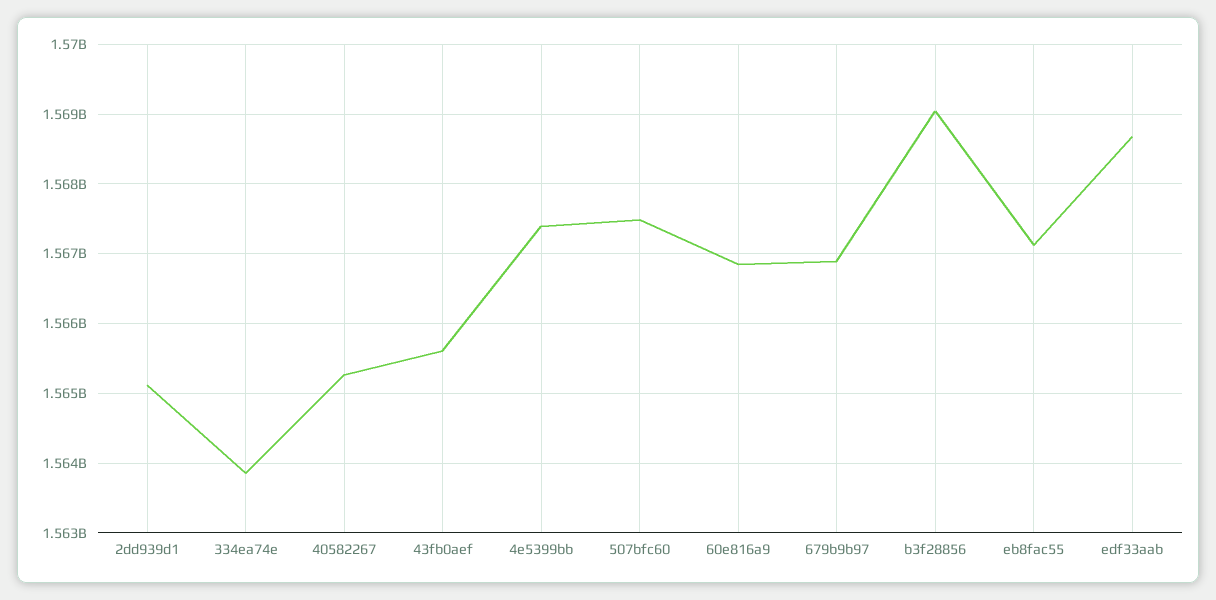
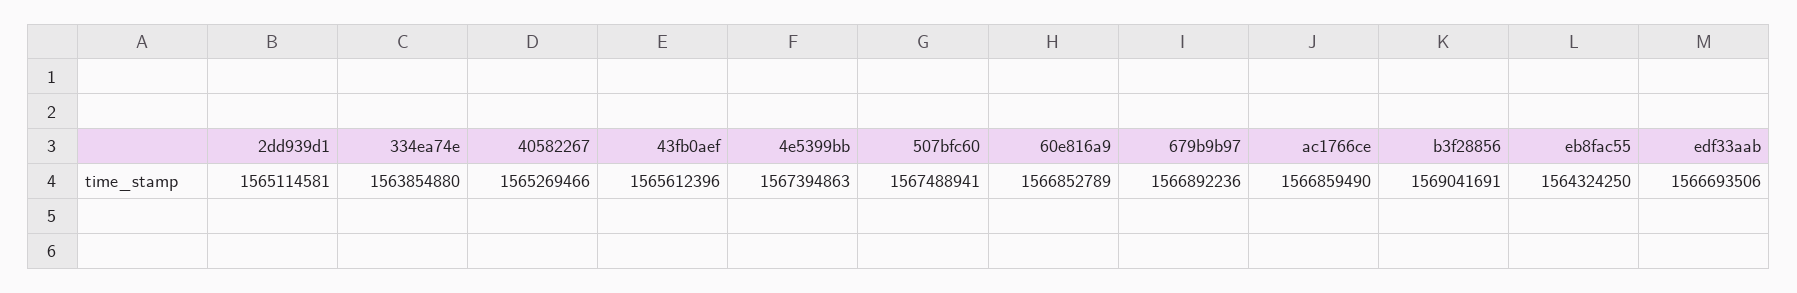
  {
    "2dd939d1": 1565114581,
    "334ea74e": 1563854880,
    "40582267": 1565269466,
    "43fb0aef": 1565612396,
    "4e5399bb": 1567394863,
    "507bfc60": 1567488941,
    "60e816a9": 1566852789,
    "679b9b97": 1566892236,
    "b3f28856": 1569041691,
-   "eb8fac55": 1567100000,
+   "eb8fac55": 1564324250,
-   "edf33aab": 1568700000
+   "edf33aab": 1566693506,
+   "ac1766ce": 1566859490
  }

